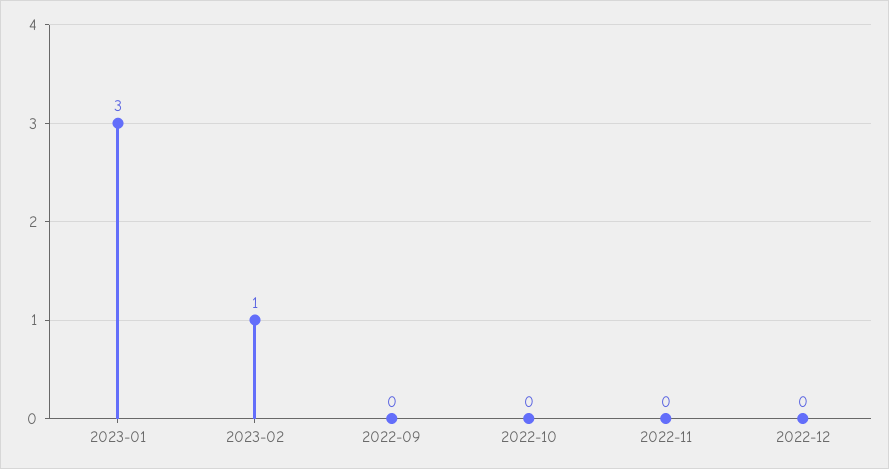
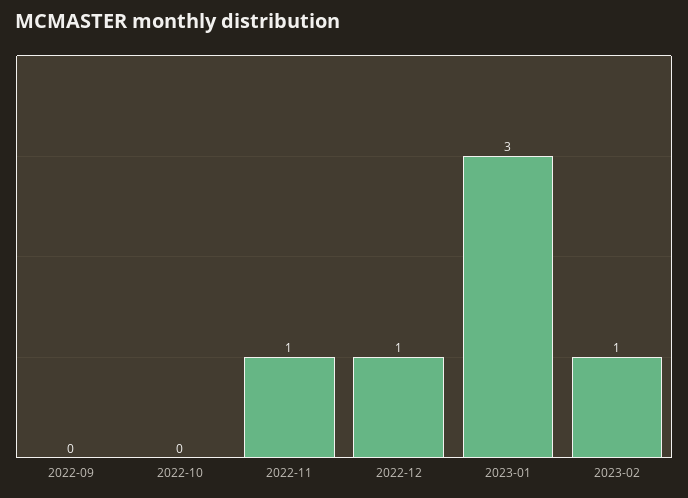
  {
    "2023-01": 3,
    "2023-02": 1,
    "2022-09": 0,
    "2022-10": 0,
-   "2022-11": 0,
+   "2022-11": 1,
-   "2022-12": 0
+   "2022-12": 1
  }

